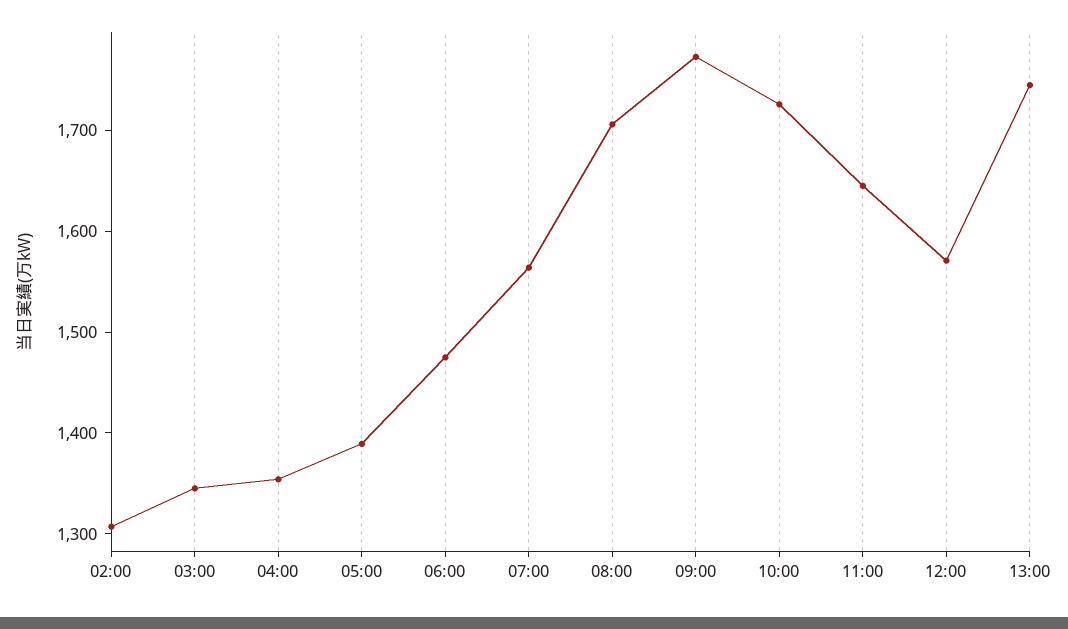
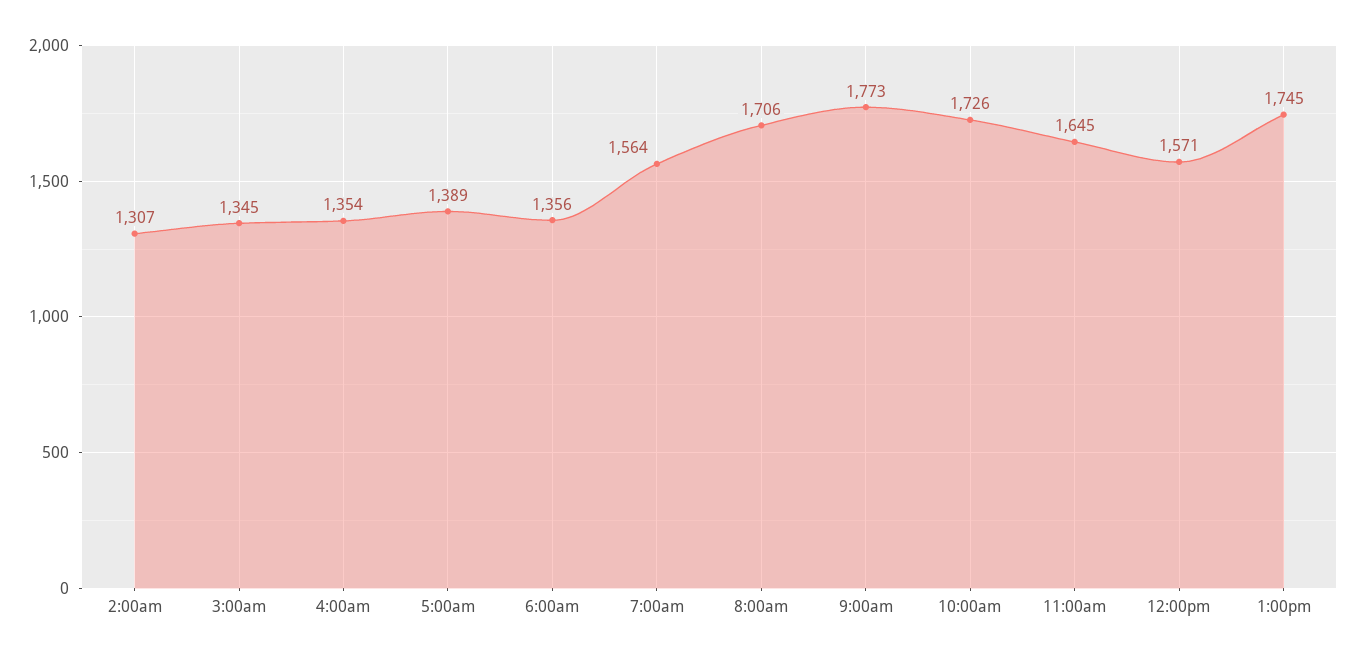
  {
    "02:00": 1307,
    "03:00": 1345,
    "04:00": 1354,
    "05:00": 1389,
-   "06:00": 1480,
+   "06:00": 1356,
    "07:00": 1564,
    "08:00": 1706,
    "09:00": 1773,
    "10:00": 1726,
    "11:00": 1645,
    "12:00": 1571,
    "13:00": 1745
  }

